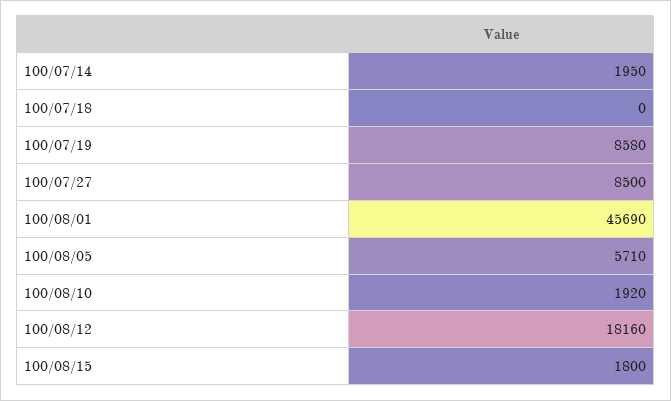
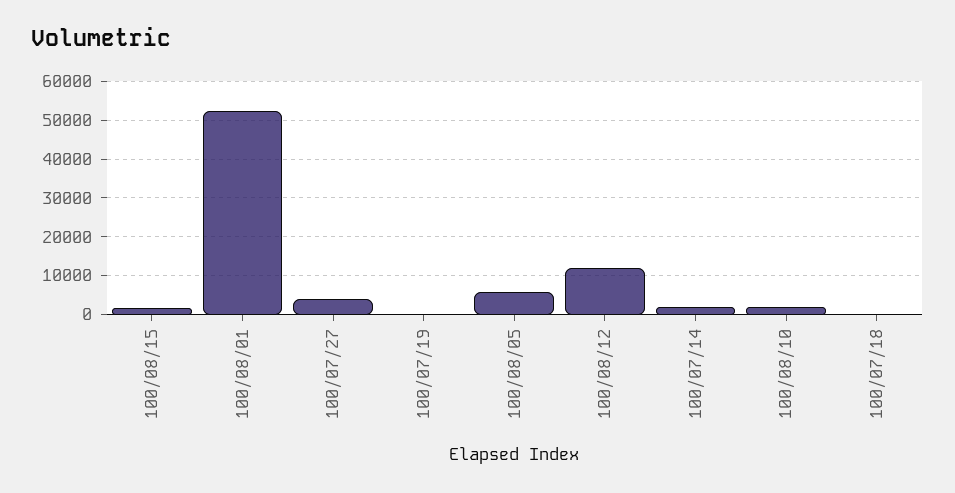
  {
    "100/07/14": 1950,
    "100/07/18": 0,
-   "100/07/19": 8580,
+   "100/07/19": 0,
-   "100/07/27": 8500,
+   "100/07/27": 4000,
-   "100/08/01": 45690,
+   "100/08/01": 52000,
    "100/08/05": 5710,
    "100/08/10": 1920,
-   "100/08/12": 18160,
+   "100/08/12": 12000,
    "100/08/15": 1800
  }

